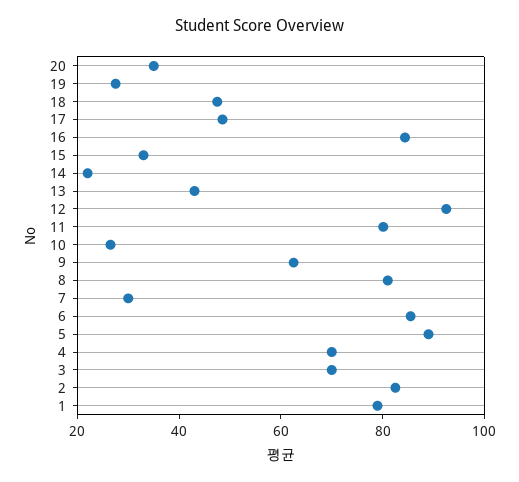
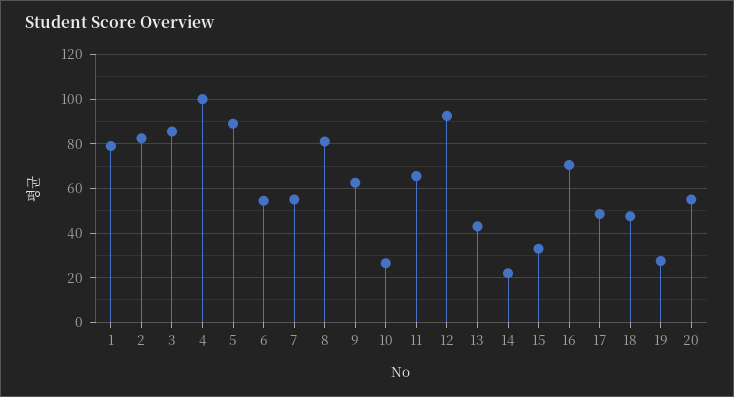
  {
-   "20": 35,
+   "20": 55,
    "19": 30,
    "18": 50,
    "17": 50,
-   "16": 85,
+   "16": 70,
    "15": 35,
    "14": 20,
    "13": 45,
    "12": 95,
-   "11": 80,
+   "11": 65,
    "10": 25,
    "9": 65,
    "8": 80,
-   "7": 30,
+   "7": 55,
-   "6": 85,
+   "6": 55,
    "5": 90,
-   "4": 70,
+   "4": 100,
-   "3": 70,
+   "3": 85,
    "2": 85,
    "1": 80
  }

